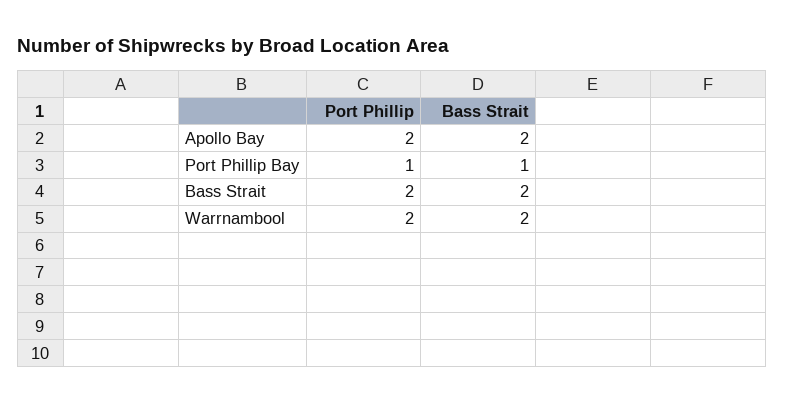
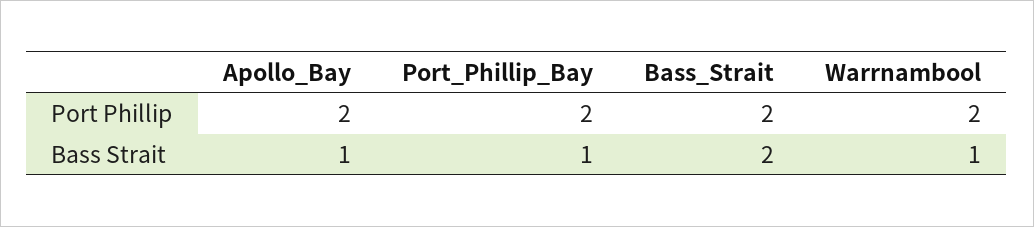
  {
    "Port Phillip": {
      "Apollo Bay": 2,
-     "Port Phillip Bay": 1,
+     "Port Phillip Bay": 2,
      "Bass Strait": 2,
      "Warrnambool": 2
    },
    "Bass Strait": {
-     "Apollo Bay": 2,
+     "Apollo Bay": 1,
      "Port Phillip Bay": 1,
      "Bass Strait": 2,
-     "Warrnambool": 2
+     "Warrnambool": 1
    }
  }

